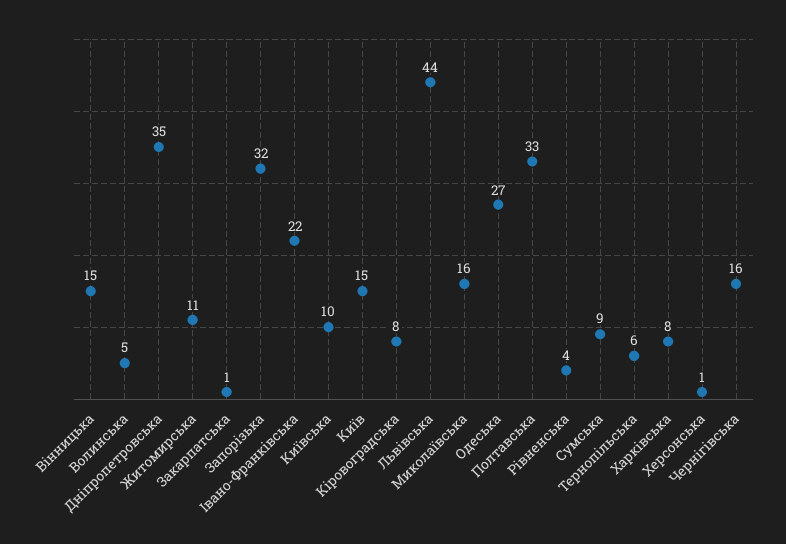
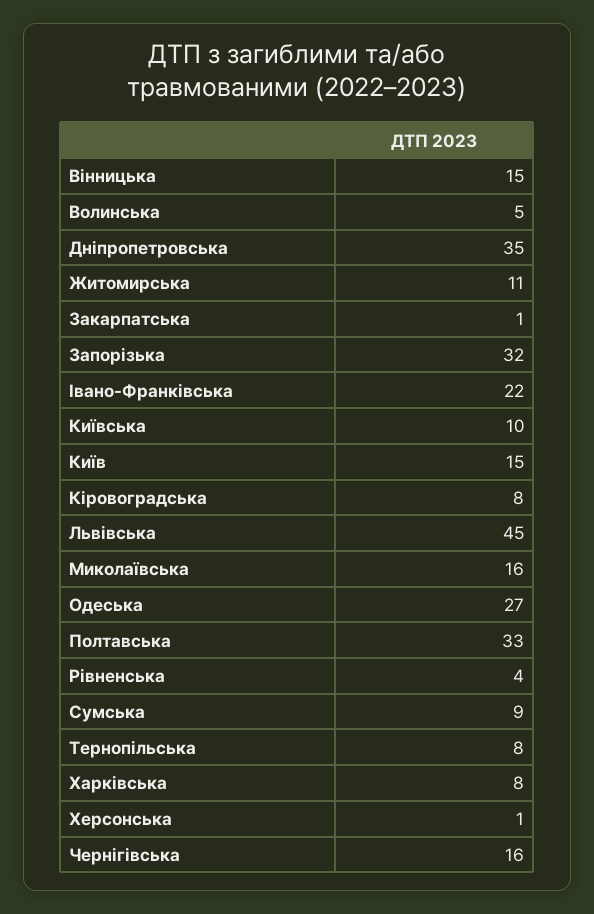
  {
    "Вінницька": 15,
    "Волинська": 5,
    "Дніпропетровська": 35,
    "Житомирська": 11,
    "Закарпатська": 1,
    "Запорізька": 32,
    "Івано-Франківська": 22,
    "Київська": 10,
    "Київ": 15,
    "Кіровоградська": 8,
-   "Львівська": 44,
+   "Львівська": 45,
    "Миколаївська": 16,
    "Одеська": 27,
    "Полтавська": 33,
    "Рівненська": 4,
    "Сумська": 9,
-   "Тернопільська": 6,
+   "Тернопільська": 8,
    "Харківська": 8,
    "Херсонська": 1,
    "Чернігівська": 16
  }

